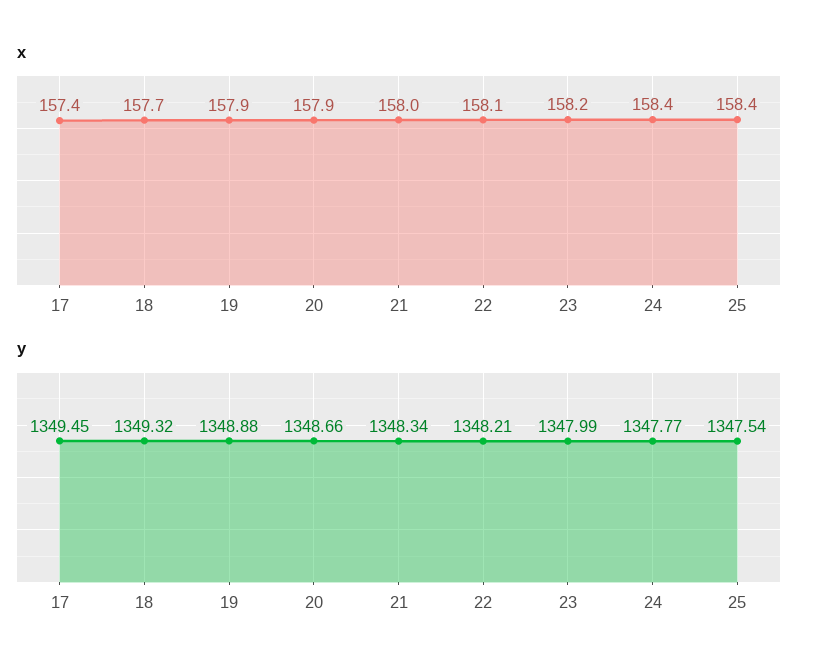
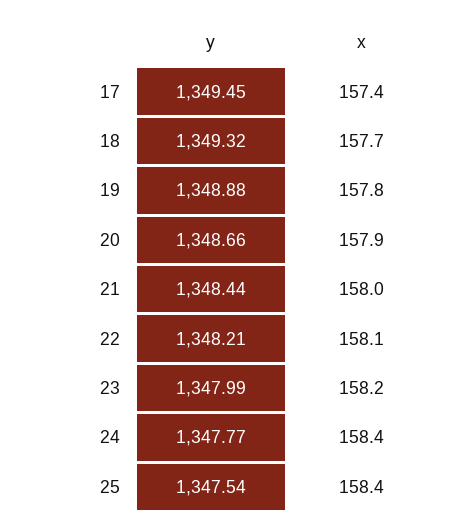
  {
    "x": {
      "17": 157.4,
      "18": 157.7,
-     "19": 157.9,
+     "19": 157.8,
      "20": 157.9,
      "21": 158,
      "22": 158.1,
      "23": 158.2,
      "24": 158.4,
      "25": 158.4
    },
    "y": {
      "17": 1349.45,
      "18": 1349.32,
      "19": 1348.88,
      "20": 1348.66,
-     "21": 1348.34,
+     "21": 1348.44,
      "22": 1348.21,
      "23": 1347.99,
      "24": 1347.77,
      "25": 1347.54
    }
  }

